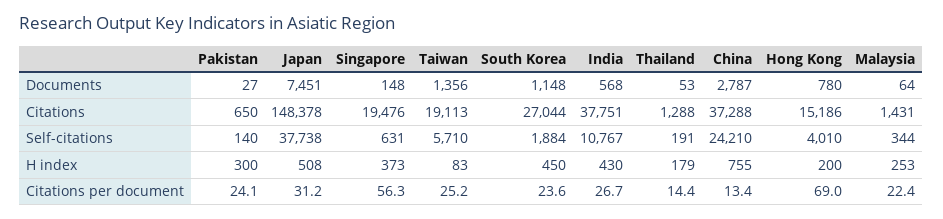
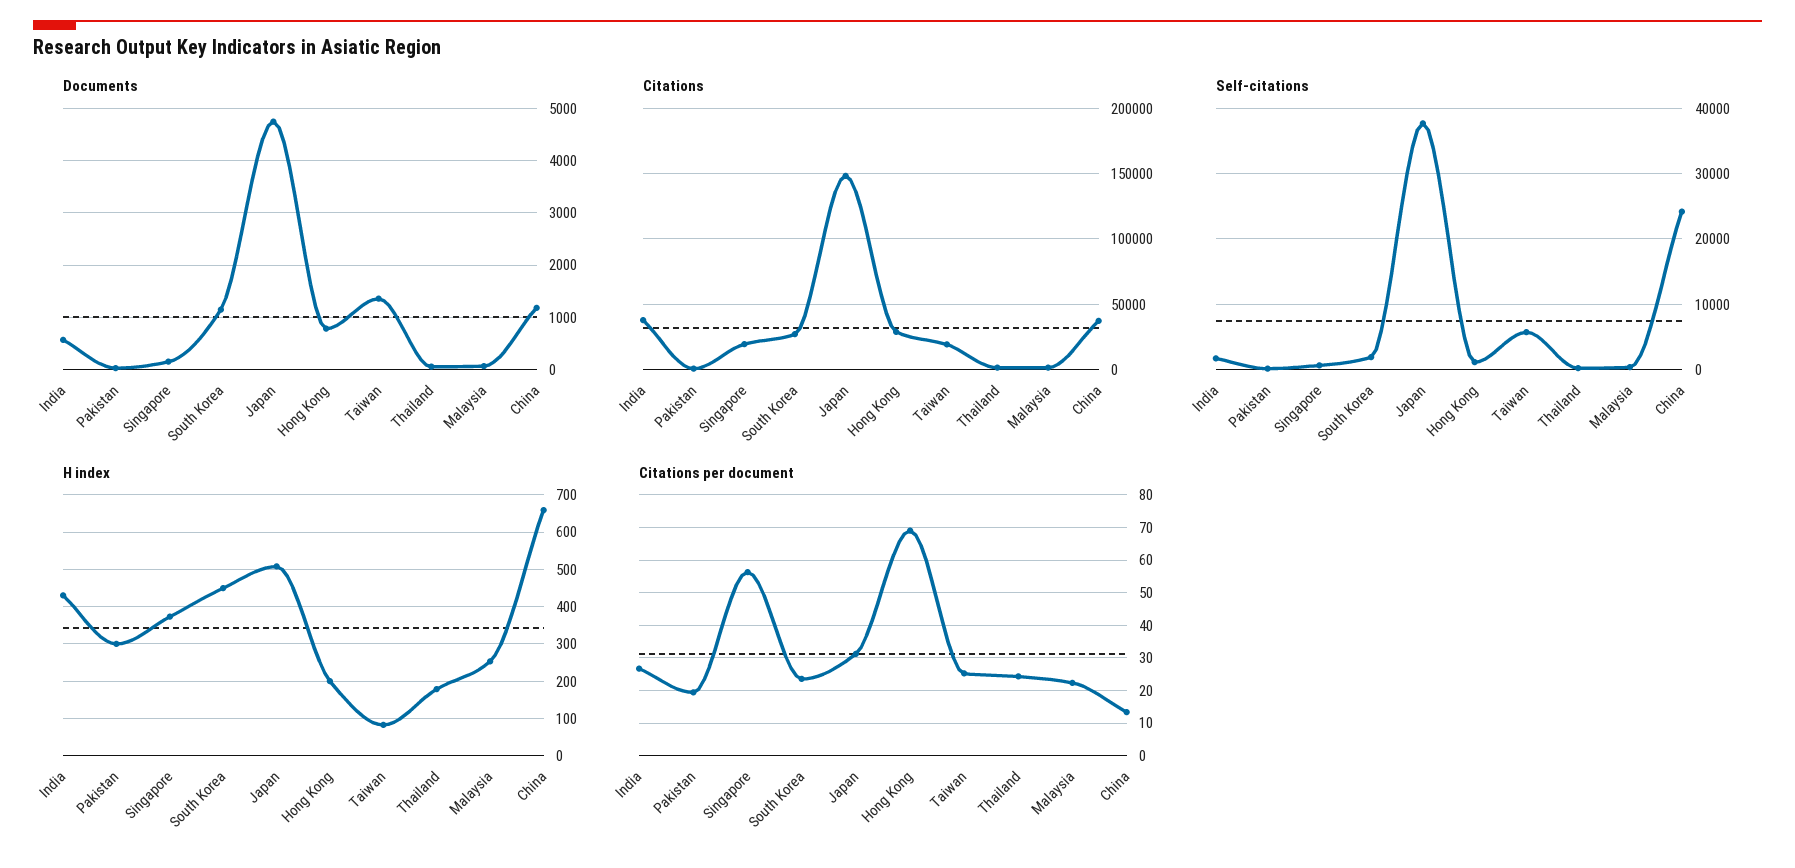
  {
    "Documents": {
      "Pakistan": 27,
-     "Japan": 7451,
+     "Japan": 4800,
      "Singapore": 148,
      "Taiwan": 1356,
      "South Korea": 1148,
      "India": 568,
      "Thailand": 53,
-     "China": 2787,
+     "China": 1200,
      "Hong Kong": 780,
      "Malaysia": 64
    },
    "Citations": {
      "Pakistan": 650,
      "Japan": 148378,
      "Singapore": 19476,
      "Taiwan": 19113,
      "South Korea": 27044,
      "India": 37751,
      "Thailand": 1288,
      "China": 37288,
-     "Hong Kong": 15186,
+     "Hong Kong": 30000,
      "Malaysia": 1431
    },
    "Self-citations": {
      "Pakistan": 140,
      "Japan": 37738,
      "Singapore": 631,
      "Taiwan": 5710,
      "South Korea": 1884,
-     "India": 10767,
+     "India": 2000,
      "Thailand": 191,
      "China": 24210,
-     "Hong Kong": 4010,
+     "Hong Kong": 1000,
      "Malaysia": 344
    },
    "H index": {
      "Pakistan": 300,
      "Japan": 508,
      "Singapore": 373,
      "Taiwan": 83,
      "South Korea": 450,
      "India": 430,
      "Thailand": 179,
-     "China": 755,
+     "China": 660,
      "Hong Kong": 200,
      "Malaysia": 253
    },
    "Citations per document": {
-     "Pakistan": 24.1,
+     "Pakistan": 20,
      "Japan": 31.2,
      "Singapore": 56.3,
      "Taiwan": 25.2,
      "South Korea": 23.6,
      "India": 26.7,
-     "Thailand": 14.4,
+     "Thailand": 24,
      "China": 13.4,
      "Hong Kong": 69,
      "Malaysia": 22.4
    }
  }

